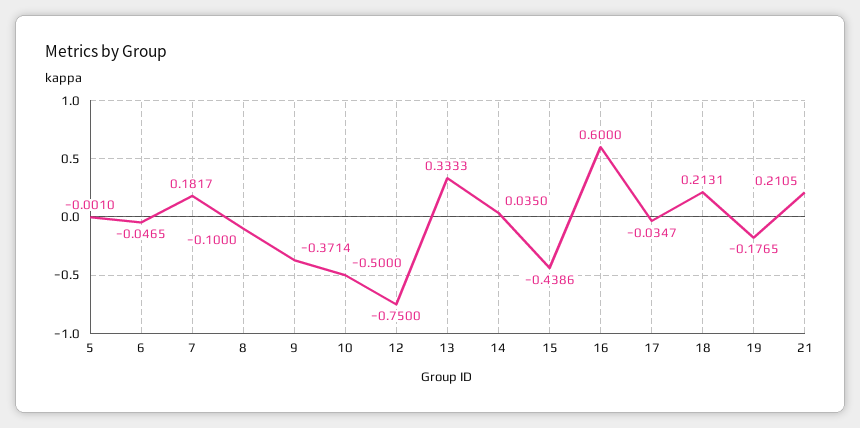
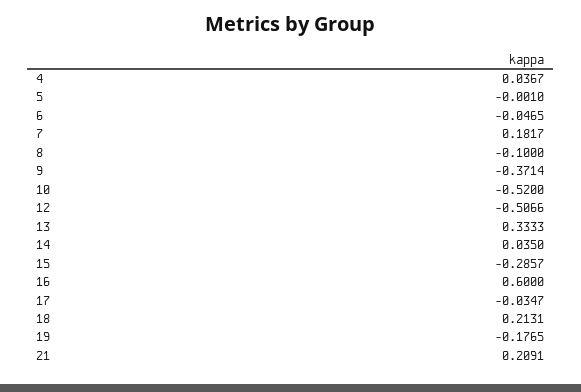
  {
    "5": -0.001,
    "6": -0.0465,
    "7": 0.1817,
    "8": -0.1,
    "9": -0.3714,
-   "10": -0.5,
+   "10": -0.52,
-   "12": -0.75,
+   "12": -0.5066,
    "13": 0.3333,
    "14": 0.035,
-   "15": -0.4386,
+   "15": -0.2857,
    "16": 0.6,
    "17": -0.0347,
    "18": 0.2131,
    "19": -0.1765,
-   "21": 0.2105
+   "21": 0.2091,
+   "4": 0.0367
  }

